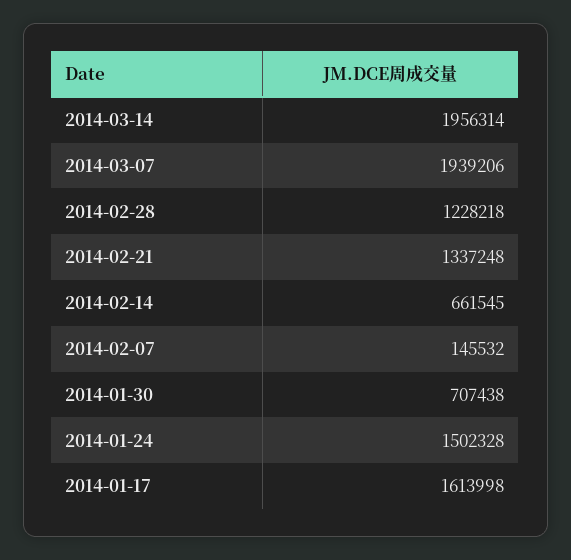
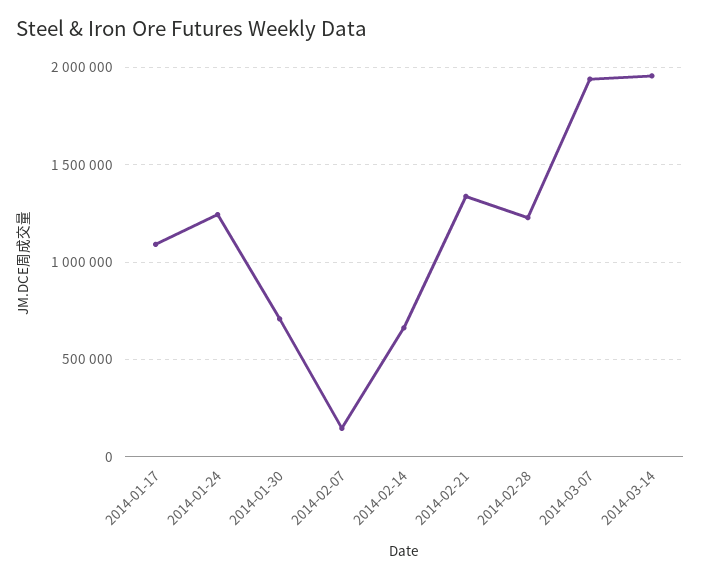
  {
    "2014-03-14": 1956314,
    "2014-03-07": 1939206,
    "2014-02-28": 1228218,
    "2014-02-21": 1337248,
    "2014-02-14": 661545,
    "2014-02-07": 145532,
    "2014-01-30": 707438,
-   "2014-01-24": 1502328,
+   "2014-01-24": 1250000,
-   "2014-01-17": 1613998
+   "2014-01-17": 1100000
  }

